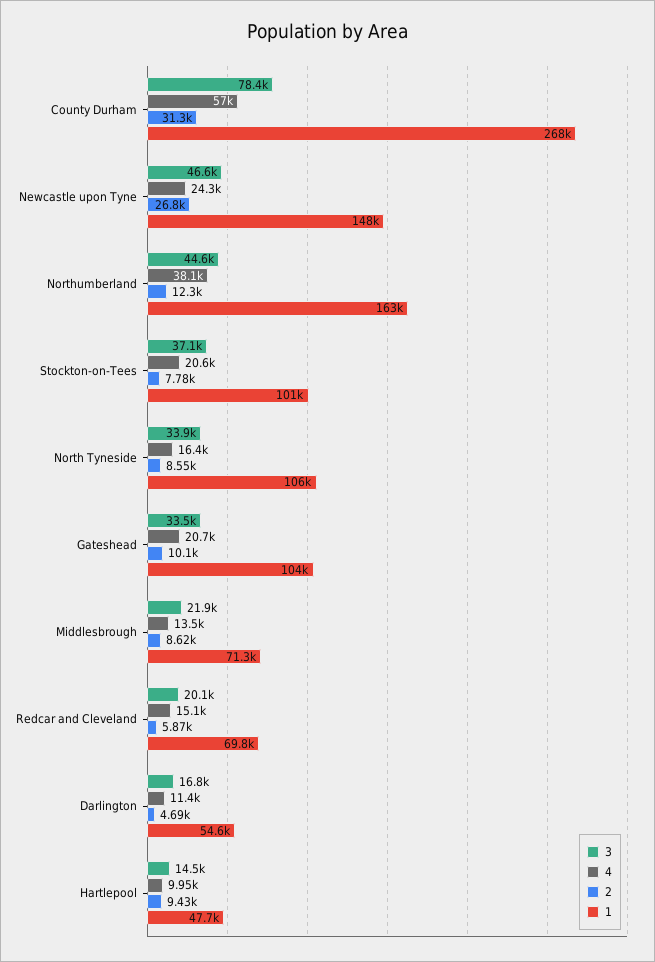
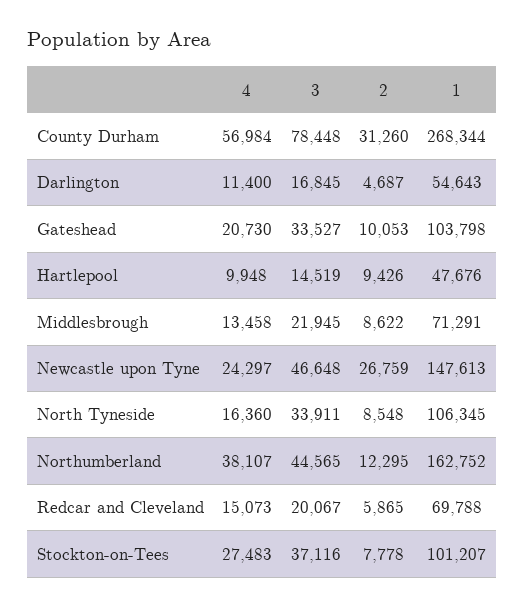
  {
    "3": {
      "County Durham": 78448,
      "Newcastle upon Tyne": 46648,
      "Northumberland": 44565,
      "Stockton-on-Tees": 37116,
      "North Tyneside": 33911,
      "Gateshead": 33527,
      "Middlesbrough": 21945,
      "Redcar and Cleveland": 20067,
      "Darlington": 16845,
      "Hartlepool": 14519
    },
    "4": {
      "County Durham": 56984,
      "Newcastle upon Tyne": 24297,
      "Northumberland": 38107,
-     "Stockton-on-Tees": 20600,
+     "Stockton-on-Tees": 27483,
      "North Tyneside": 16360,
      "Gateshead": 20730,
      "Middlesbrough": 13458,
      "Redcar and Cleveland": 15073,
      "Darlington": 11400,
      "Hartlepool": 9948
    },
    "2": {
      "County Durham": 31260,
      "Newcastle upon Tyne": 26759,
      "Northumberland": 12295,
      "Stockton-on-Tees": 7778,
      "North Tyneside": 8548,
      "Gateshead": 10053,
      "Middlesbrough": 8622,
      "Redcar and Cleveland": 5865,
      "Darlington": 4687,
      "Hartlepool": 9426
    },
    "1": {
      "County Durham": 268344,
      "Newcastle upon Tyne": 147613,
      "Northumberland": 162752,
      "Stockton-on-Tees": 101207,
      "North Tyneside": 106345,
      "Gateshead": 103798,
      "Middlesbrough": 71291,
      "Redcar and Cleveland": 69788,
      "Darlington": 54643,
      "Hartlepool": 47676
    }
  }

